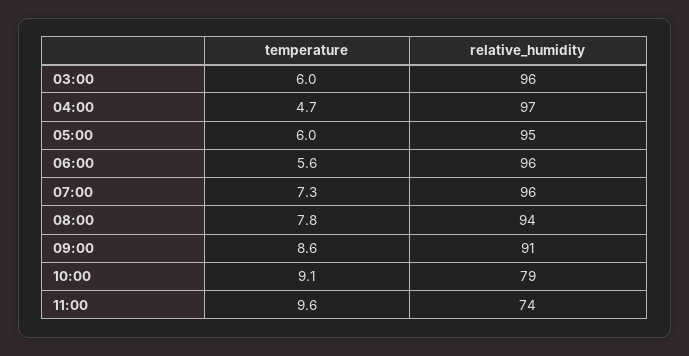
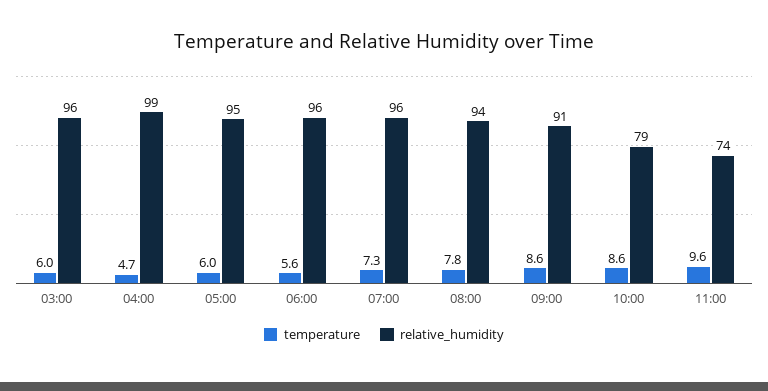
  {
    "temperature": {
      "03:00": 6,
      "04:00": 4.7,
      "05:00": 6,
      "06:00": 5.6,
      "07:00": 7.3,
      "08:00": 7.8,
      "09:00": 8.6,
-     "10:00": 9.1,
+     "10:00": 8.6,
      "11:00": 9.6
    },
    "relative_humidity": {
      "03:00": 96,
-     "04:00": 97,
+     "04:00": 99,
      "05:00": 95,
      "06:00": 96,
      "07:00": 96,
      "08:00": 94,
      "09:00": 91,
      "10:00": 79,
      "11:00": 74
    }
  }

